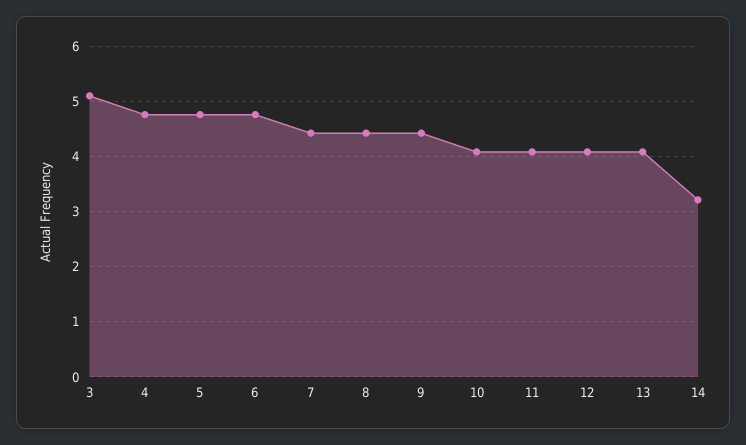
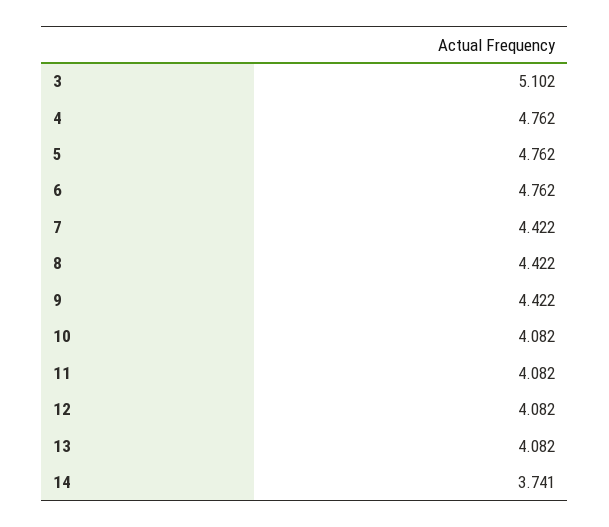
  {
    "3": 5.102,
    "4": 4.762,
    "5": 4.762,
    "6": 4.762,
    "7": 4.422,
    "8": 4.422,
    "9": 4.422,
    "10": 4.082,
    "11": 4.082,
    "12": 4.082,
    "13": 4.082,
-   "14": 3.2
+   "14": 3.741
  }

